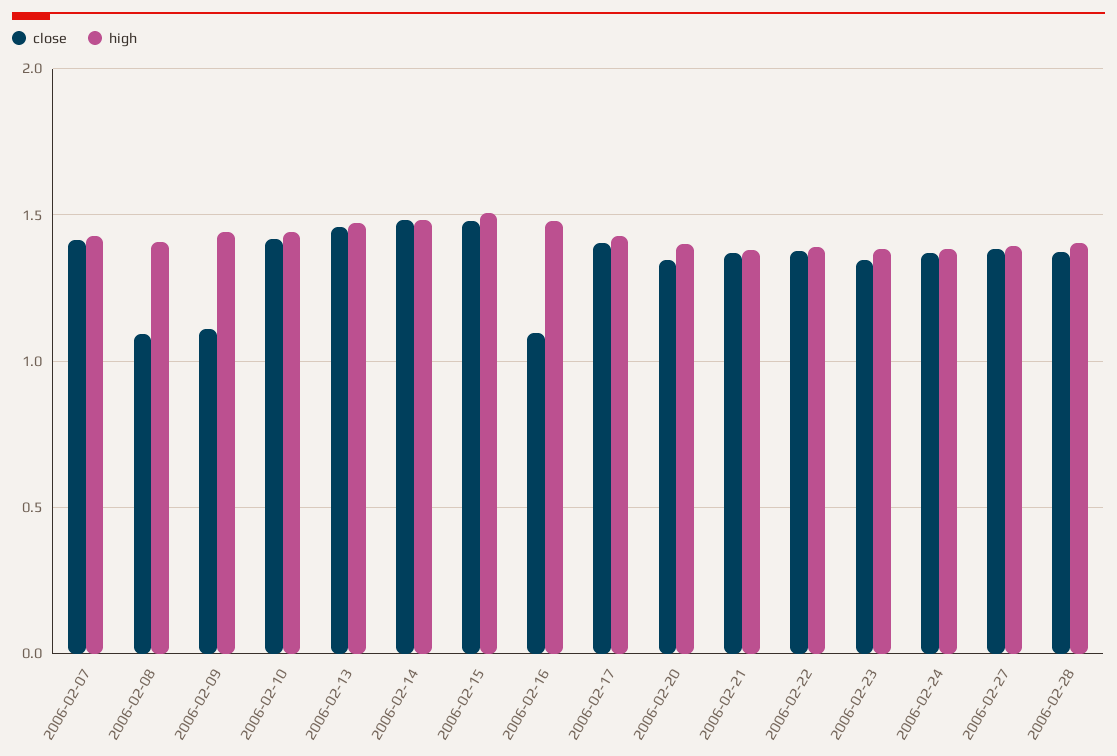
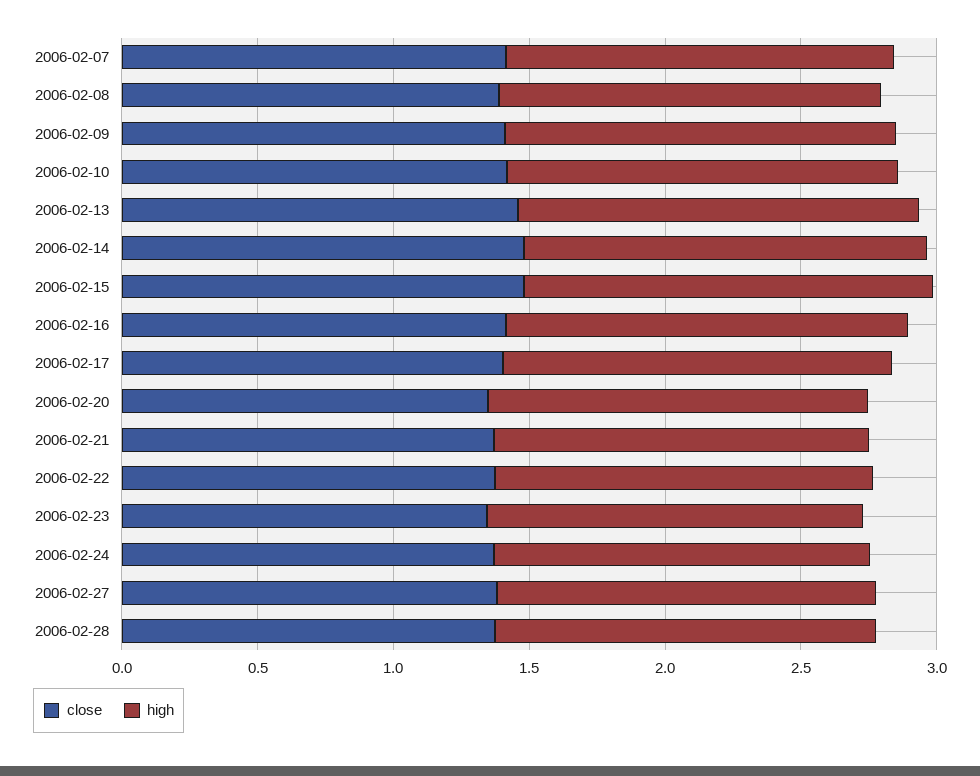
  {
    "close": {
      "2006-02-07": 1.4,
-     "2006-02-08": 1.1,
+     "2006-02-08": 1.4,
-     "2006-02-09": 1.1,
+     "2006-02-09": 1.4,
      "2006-02-10": 1.4,
      "2006-02-13": 1.45,
      "2006-02-14": 1.5,
      "2006-02-15": 1.5,
-     "2006-02-16": 1.1,
+     "2006-02-16": 1.4,
      "2006-02-17": 1.4,
      "2006-02-20": 1.35,
      "2006-02-21": 1.35,
      "2006-02-22": 1.4,
      "2006-02-23": 1.35,
      "2006-02-24": 1.35,
      "2006-02-27": 1.4,
      "2006-02-28": 1.35
    },
    "high": {
      "2006-02-07": 1.45,
      "2006-02-08": 1.4,
      "2006-02-09": 1.45,
      "2006-02-10": 1.45,
      "2006-02-13": 1.45,
      "2006-02-14": 1.5,
      "2006-02-15": 1.5,
      "2006-02-16": 1.5,
      "2006-02-17": 1.45,
      "2006-02-20": 1.4,
      "2006-02-21": 1.4,
      "2006-02-22": 1.4,
      "2006-02-23": 1.4,
      "2006-02-24": 1.4,
      "2006-02-27": 1.4,
      "2006-02-28": 1.4
    }
  }

